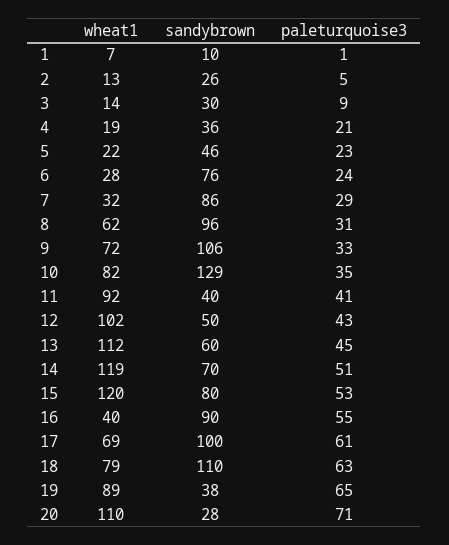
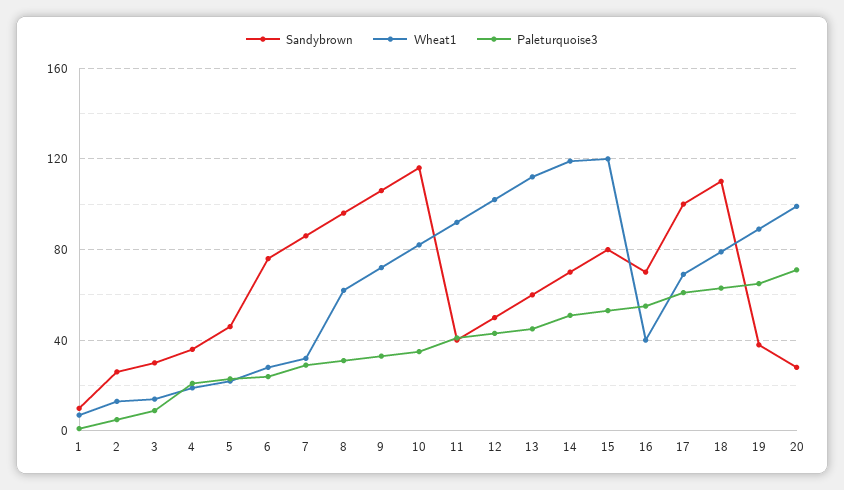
  {
    "wheat1": {
      "1": 7,
      "2": 13,
      "3": 14,
      "4": 19,
      "5": 22,
      "6": 28,
      "7": 32,
      "8": 62,
      "9": 72,
      "10": 82,
      "11": 92,
      "12": 102,
      "13": 112,
      "14": 119,
      "15": 120,
      "16": 40,
      "17": 69,
      "18": 79,
      "19": 89,
-     "20": 110
+     "20": 100
    },
    "sandybrown": {
      "1": 10,
      "2": 26,
      "3": 30,
      "4": 36,
      "5": 46,
      "6": 76,
      "7": 86,
      "8": 96,
      "9": 106,
-     "10": 129,
+     "10": 115,
      "11": 40,
      "12": 50,
      "13": 60,
      "14": 70,
      "15": 80,
-     "16": 90,
+     "16": 70,
      "17": 100,
      "18": 110,
      "19": 38,
      "20": 28
    },
    "paleturquoise3": {
      "1": 1,
      "2": 5,
      "3": 9,
      "4": 21,
      "5": 23,
      "6": 24,
      "7": 29,
      "8": 31,
      "9": 33,
      "10": 35,
      "11": 41,
      "12": 43,
      "13": 45,
      "14": 51,
      "15": 53,
      "16": 55,
      "17": 61,
      "18": 63,
      "19": 65,
      "20": 71
    }
  }

